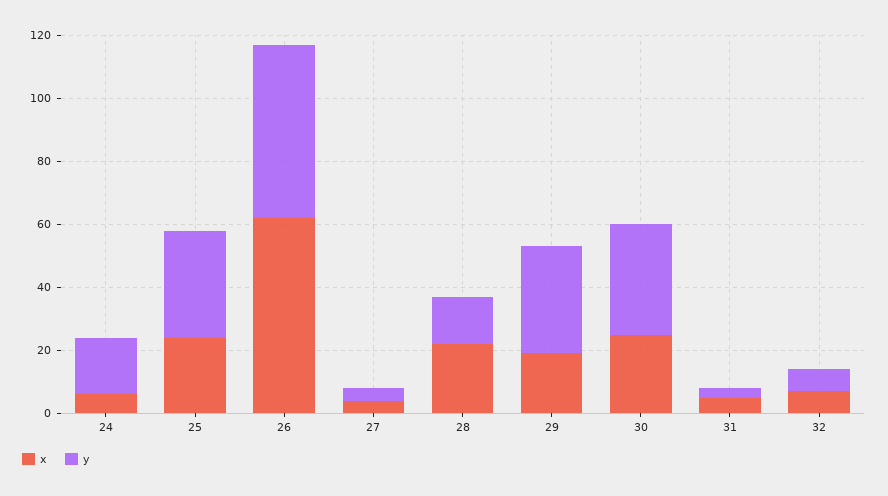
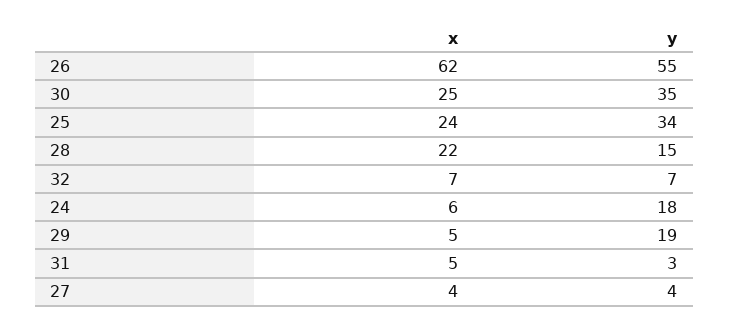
  {
    "x": {
      "24": 6,
      "25": 24,
      "26": 62,
      "27": 4,
      "28": 22,
-     "29": 20,
+     "29": 5,
      "30": 25,
      "31": 5,
      "32": 7
    },
    "y": {
      "24": 18,
      "25": 34,
      "26": 55,
      "27": 4,
      "28": 15,
-     "29": 35,
+     "29": 19,
      "30": 35,
      "31": 3,
      "32": 7
    }
  }

